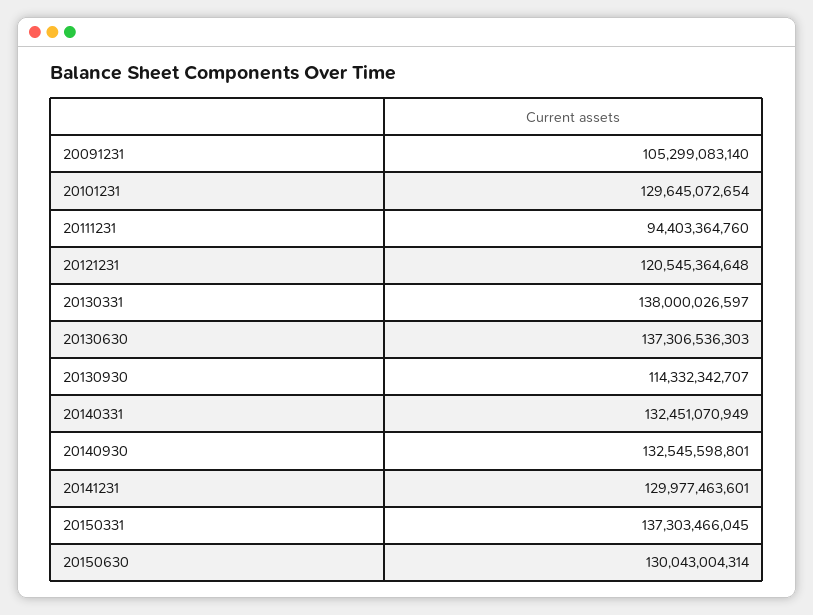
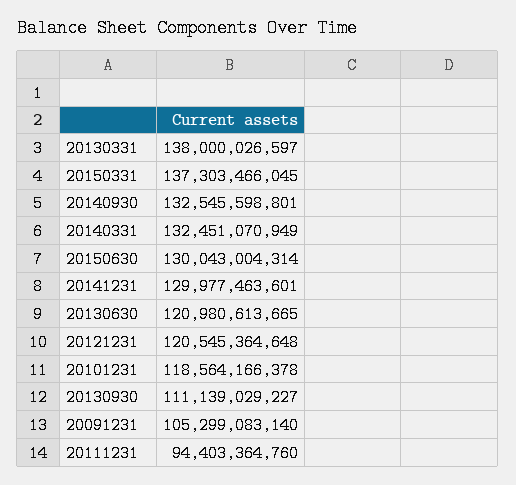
  {
    "20091231": 105299083140,
-   "20101231": 129645072654,
+   "20101231": 118564166378,
    "20111231": 94403364760,
    "20121231": 120545364648,
    "20130331": 138000026597,
-   "20130630": 137306536303,
+   "20130630": 120980613665,
-   "20130930": 114332342707,
+   "20130930": 111139029227,
    "20140331": 132451070949,
    "20140930": 132545598801,
    "20141231": 129977463601,
    "20150331": 137303466045,
    "20150630": 130043004314
  }

